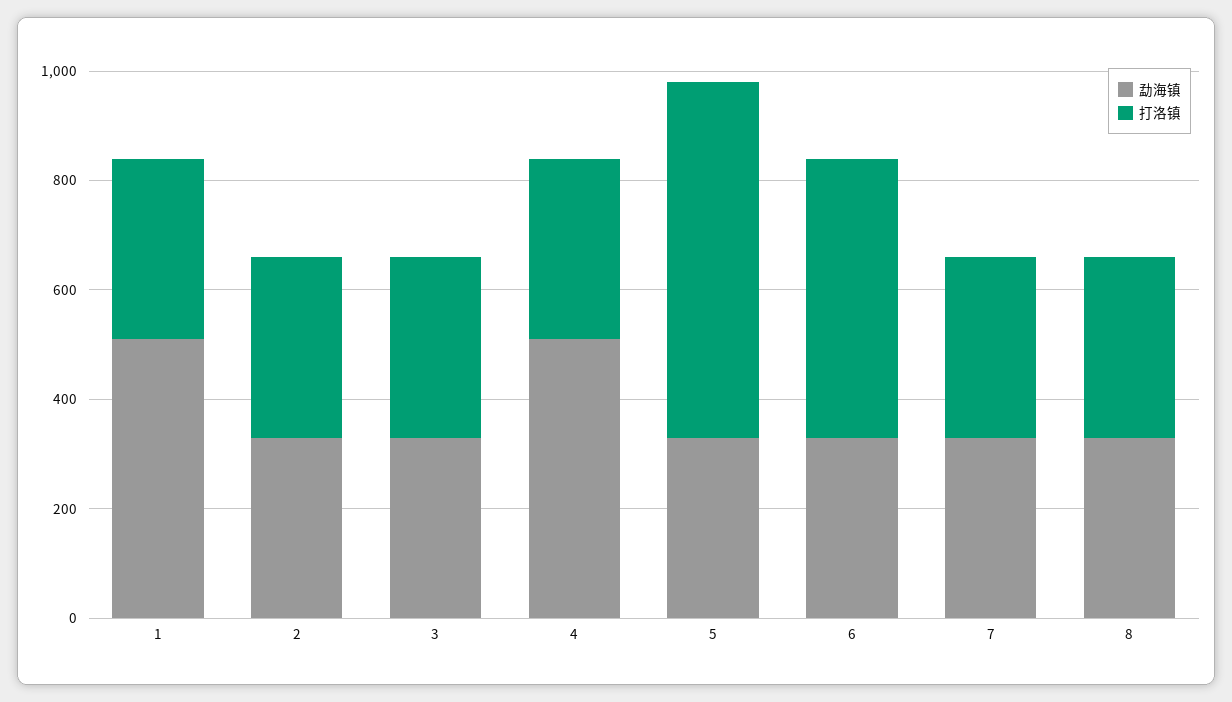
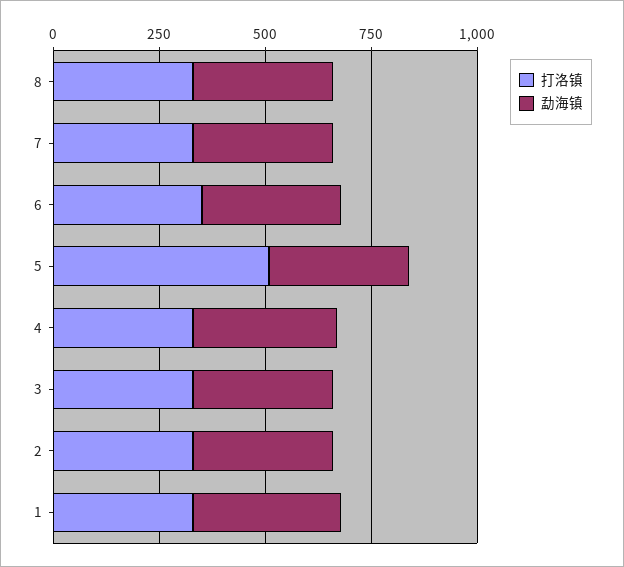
  {
    "勐海镇": {
-     "1": 500,
+     "1": 350,
      "2": 350,
      "3": 350,
-     "4": 500,
+     "4": 350,
      "5": 350,
      "6": 350,
      "7": 350,
      "8": 350
    },
    "打洛镇": {
      "1": 350,
      "2": 350,
      "3": 350,
      "4": 350,
-     "5": 650,
+     "5": 500,
-     "6": 500,
+     "6": 350,
      "7": 350,
      "8": 350
    }
  }

